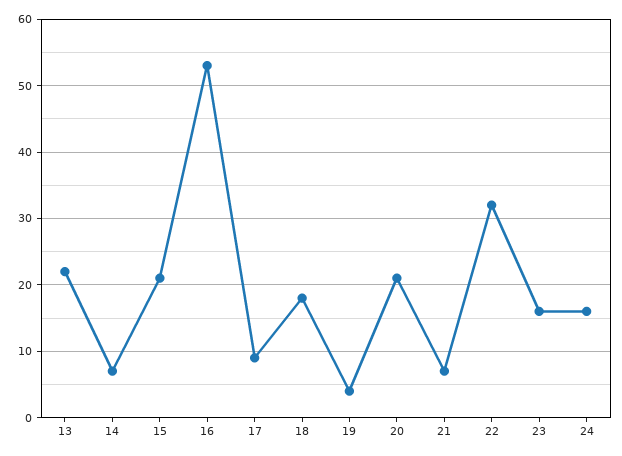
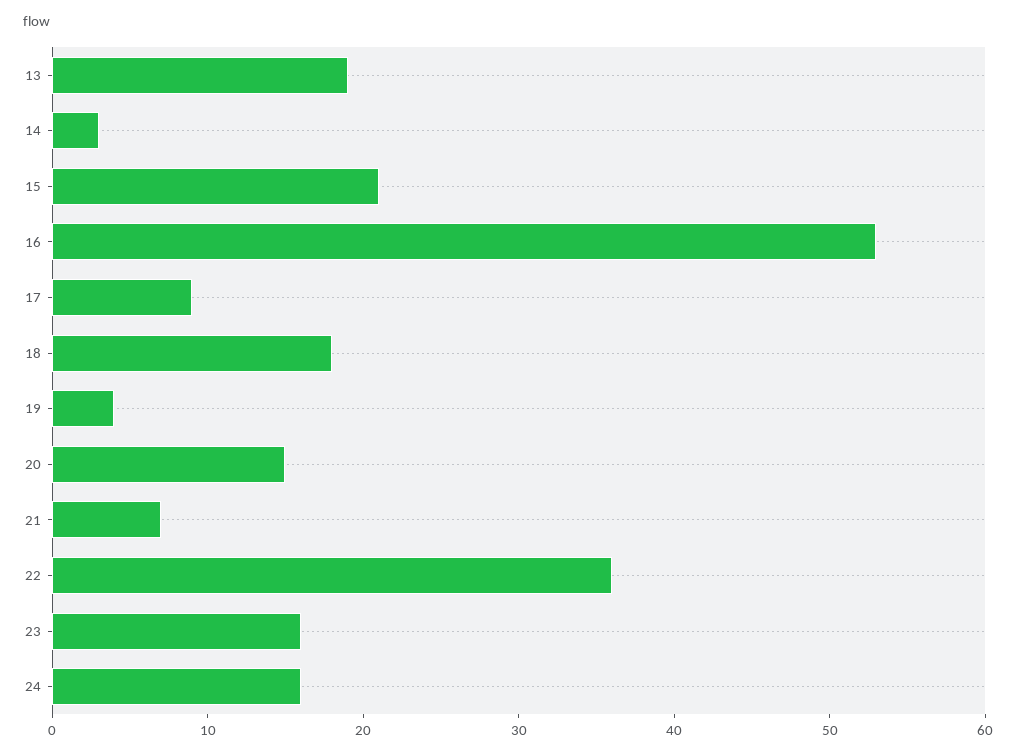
  {
-   "13": 22,
+   "13": 19,
-   "14": 7,
+   "14": 3,
    "15": 21,
    "16": 53,
    "17": 9,
    "18": 18,
    "19": 4,
-   "20": 21,
+   "20": 15,
    "21": 7,
-   "22": 32,
+   "22": 36,
    "23": 16,
    "24": 16
  }

